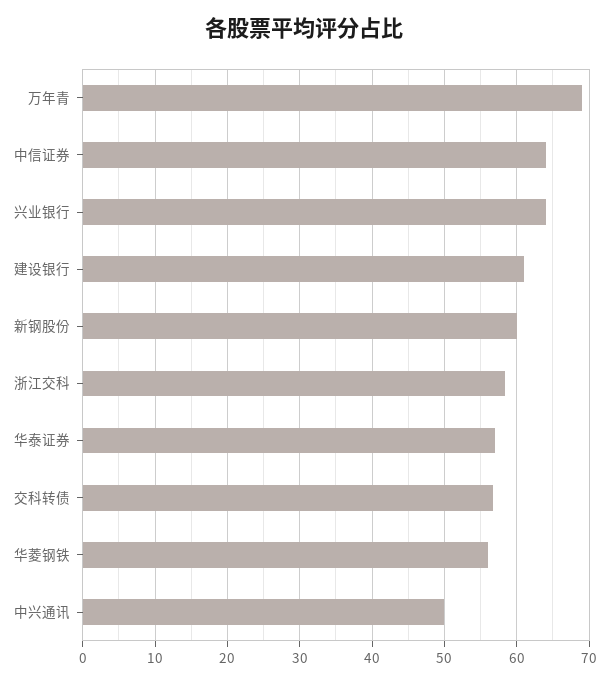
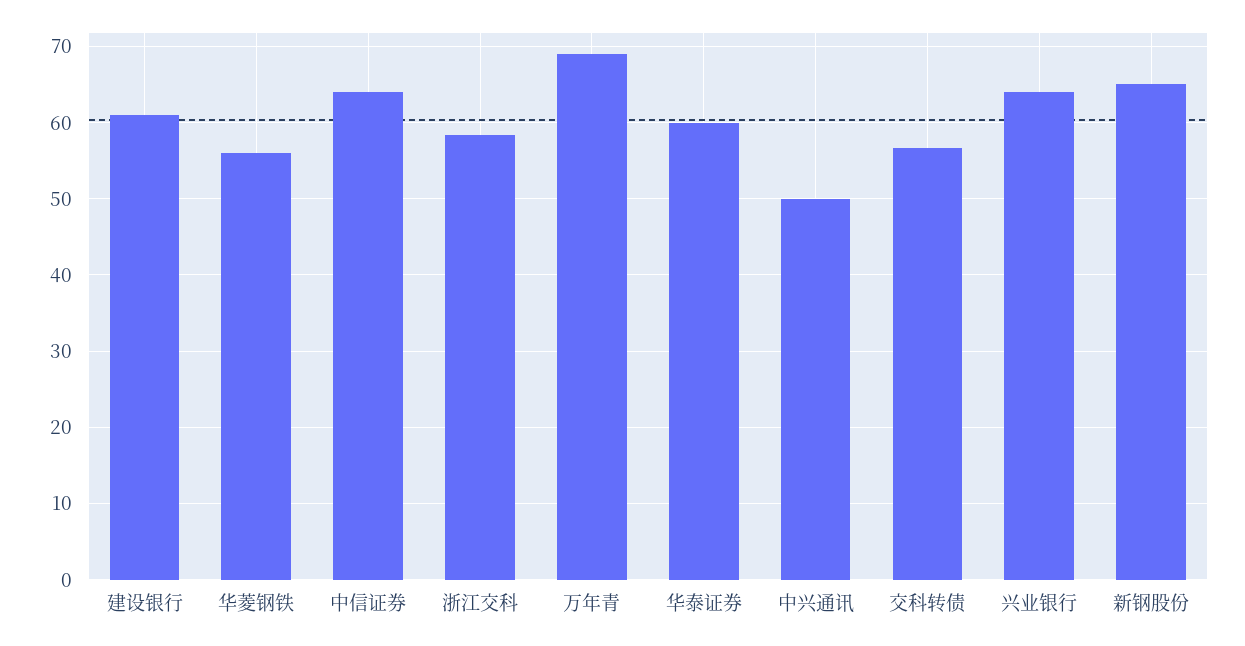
  {
    "万年青": 69,
    "中信证券": 64,
    "兴业银行": 64,
    "建设银行": 61,
-   "新钢股份": 60,
+   "新钢股份": 65,
    "浙江交科": 58,
-   "华泰证券": 57,
+   "华泰证券": 60,
    "交科转债": 57,
    "华菱钢铁": 56,
    "中兴通讯": 50
  }

